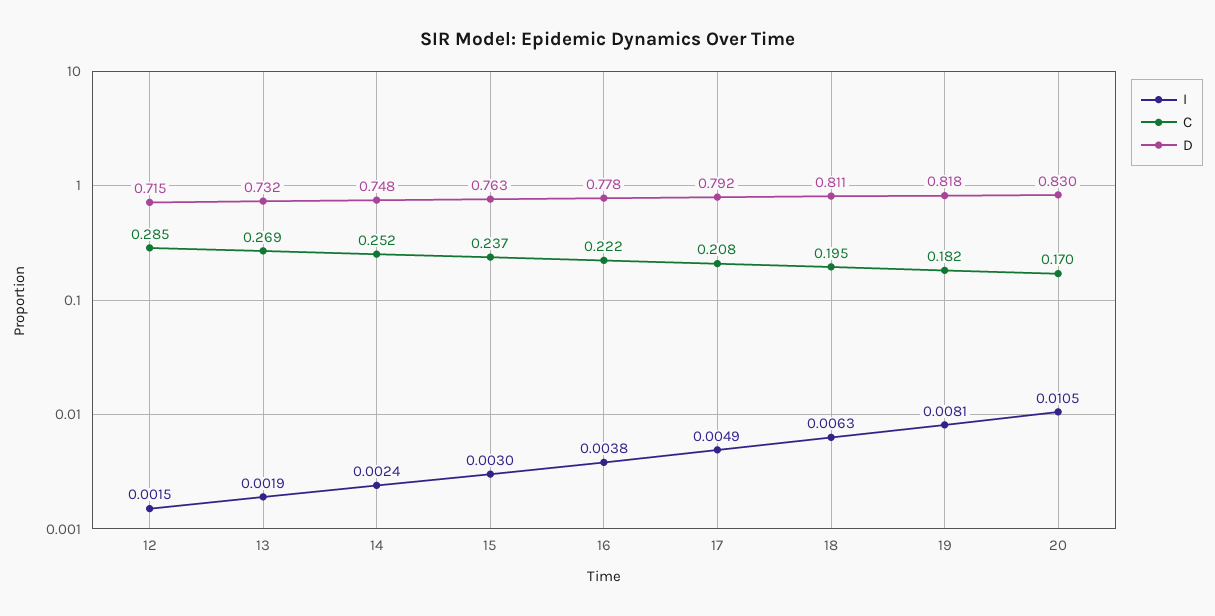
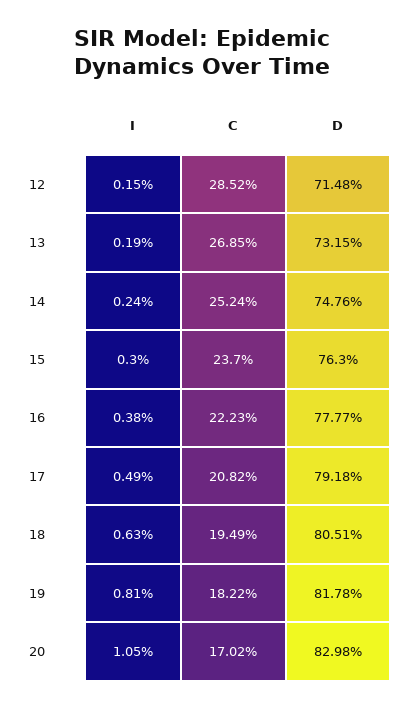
  {
    "I": {
      "12": 0.0015,
      "13": 0.0019,
      "14": 0.0024,
      "15": 0.003,
      "16": 0.0038,
      "17": 0.0049,
      "18": 0.0063,
      "19": 0.0081,
      "20": 0.0105
    },
    "C": {
      "12": 0.2852,
      "13": 0.2685,
      "14": 0.2524,
      "15": 0.237,
      "16": 0.2223,
      "17": 0.2082,
      "18": 0.1949,
      "19": 0.1822,
      "20": 0.1702
    },
    "D": {
      "12": 0.7148,
      "13": 0.7315,
      "14": 0.7476,
      "15": 0.763,
      "16": 0.7777,
      "17": 0.7918,
-     "18": 0.811,
+     "18": 0.8051,
      "19": 0.8178,
      "20": 0.8298
    }
  }

